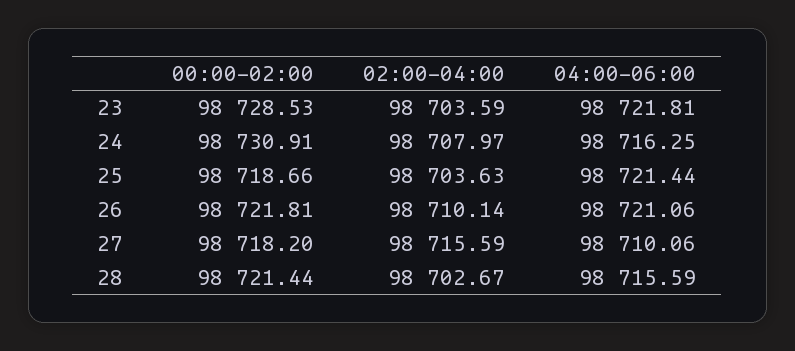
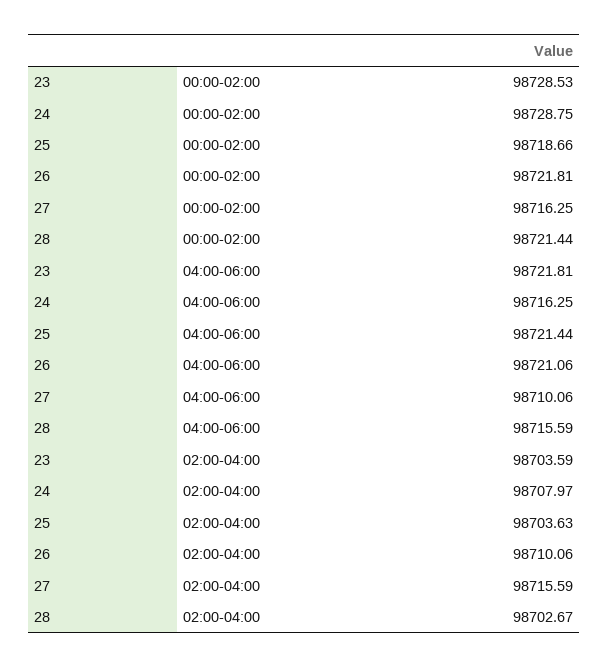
  {
    "00:00-02:00": {
      "23": 98728.53,
-     "24": 98730.91,
+     "24": 98728.75,
      "25": 98718.66,
      "26": 98721.81,
-     "27": 98718.2,
+     "27": 98716.25,
      "28": 98721.44
    },
    "02:00-04:00": {
      "23": 98703.59,
      "24": 98707.97,
      "25": 98703.63,
-     "26": 98710.14,
+     "26": 98710.06,
      "27": 98715.59,
      "28": 98702.67
    },
    "04:00-06:00": {
      "23": 98721.81,
      "24": 98716.25,
      "25": 98721.44,
      "26": 98721.06,
      "27": 98710.06,
      "28": 98715.59
    }
  }

